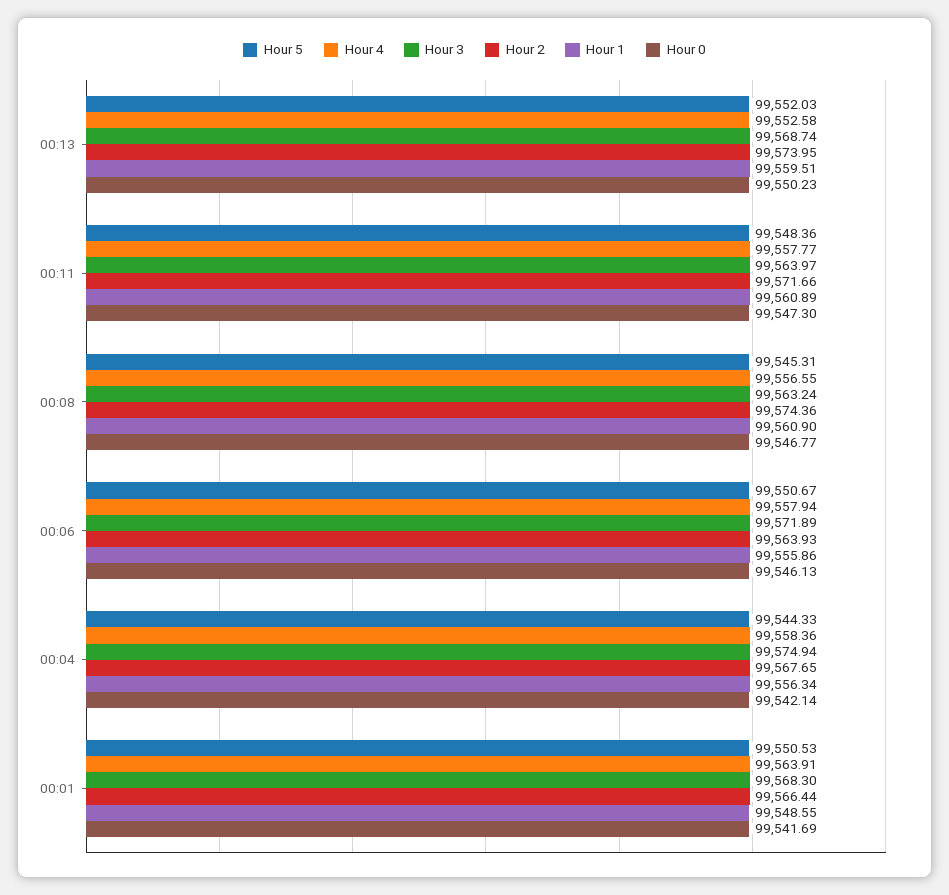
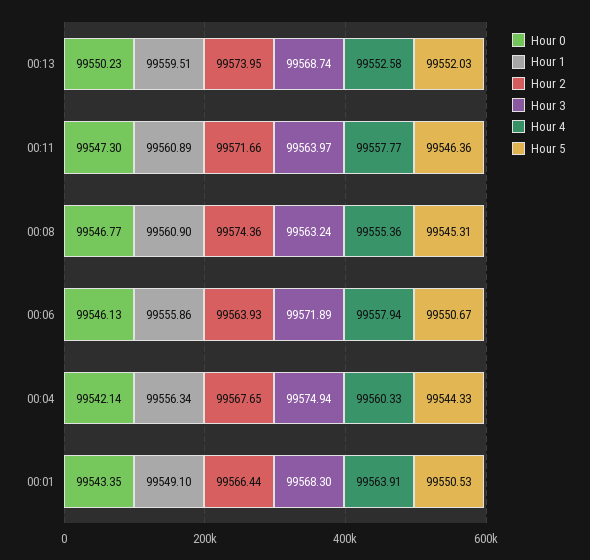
  {
    "Hour 5": {
      "00:13": 99552.03,
-     "00:11": 99548.36,
+     "00:11": 99546.36,
      "00:08": 99545.31,
      "00:06": 99550.67,
      "00:04": 99544.33,
      "00:01": 99550.53
    },
    "Hour 4": {
      "00:13": 99552.58,
      "00:11": 99557.77,
-     "00:08": 99556.55,
+     "00:08": 99555.36,
      "00:06": 99557.94,
-     "00:04": 99558.36,
+     "00:04": 99560.33,
      "00:01": 99563.91
    },
    "Hour 3": {
      "00:13": 99568.74,
      "00:11": 99563.97,
      "00:08": 99563.24,
      "00:06": 99571.89,
      "00:04": 99574.94,
      "00:01": 99568.3
    },
    "Hour 2": {
      "00:13": 99573.95,
      "00:11": 99571.66,
      "00:08": 99574.36,
      "00:06": 99563.93,
      "00:04": 99567.65,
      "00:01": 99566.44
    },
    "Hour 1": {
      "00:13": 99559.51,
      "00:11": 99560.89,
      "00:08": 99560.9,
      "00:06": 99555.86,
      "00:04": 99556.34,
-     "00:01": 99548.55
+     "00:01": 99549.1
    },
    "Hour 0": {
      "00:13": 99550.23,
      "00:11": 99547.3,
      "00:08": 99546.77,
      "00:06": 99546.13,
      "00:04": 99542.14,
-     "00:01": 99541.69
+     "00:01": 99543.35
    }
  }

